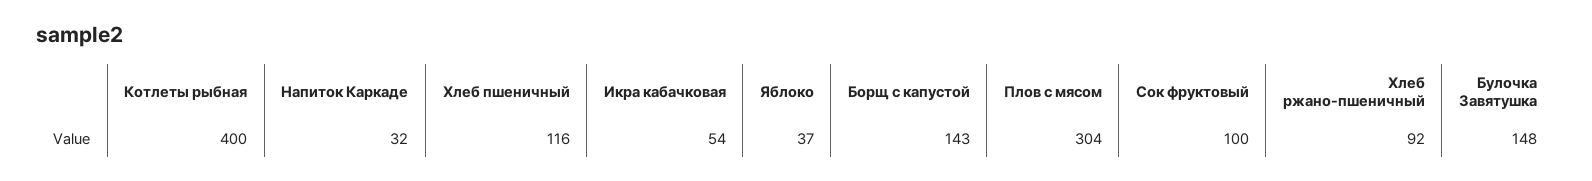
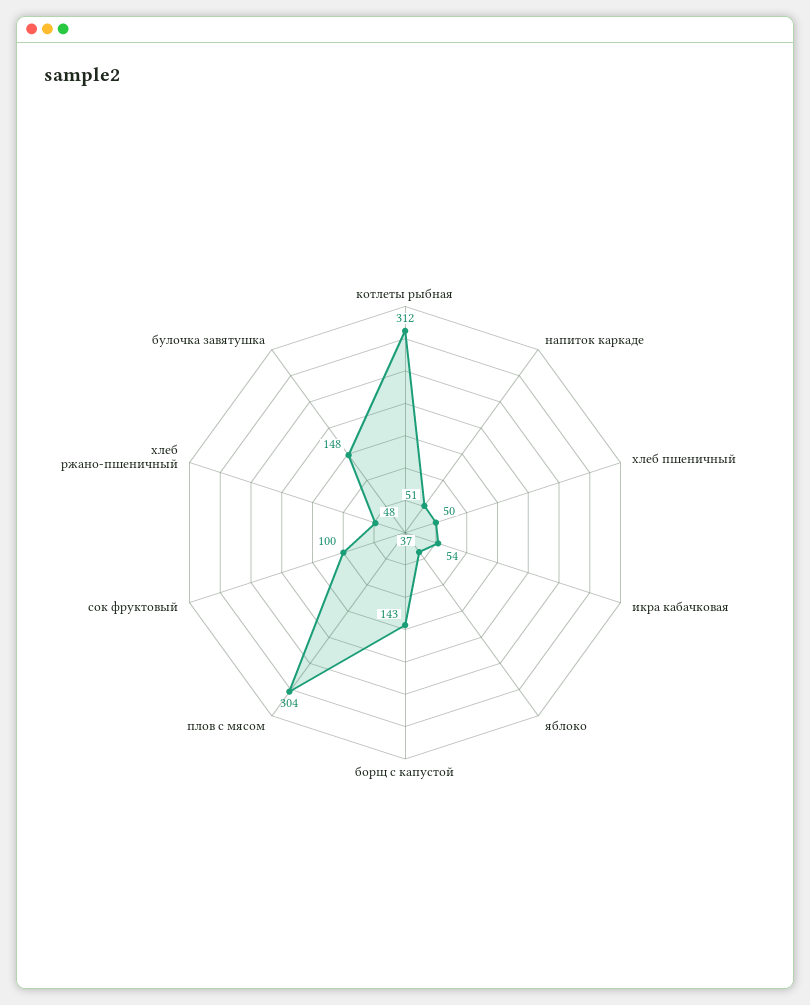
  {
-   "Котлеты рыбная": 400,
+   "Котлеты рыбная": 312,
-   "Напиток Каркаде": 32,
+   "Напиток Каркаде": 51,
-   "Хлеб пшеничный": 116,
+   "Хлеб пшеничный": 50,
    "Икра кабачковая": 54,
    "Яблоко": 37,
    "Борщ с капустой": 143,
    "Плов с мясом": 304,
    "Сок фруктовый": 100,
-   "Хлеб ржано-пшеничный": 92,
+   "Хлеб ржано-пшеничный": 48,
    "Булочка Завятушка": 148
  }

